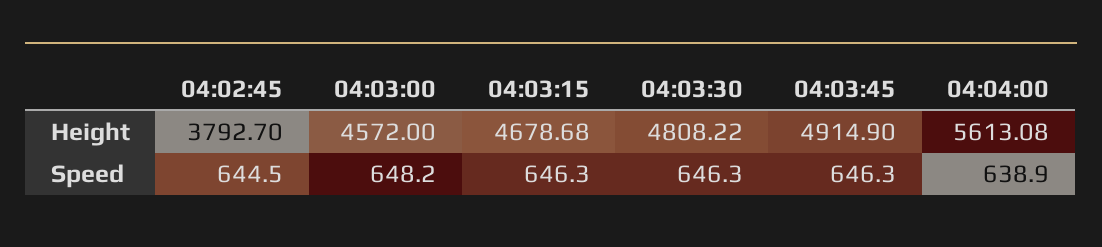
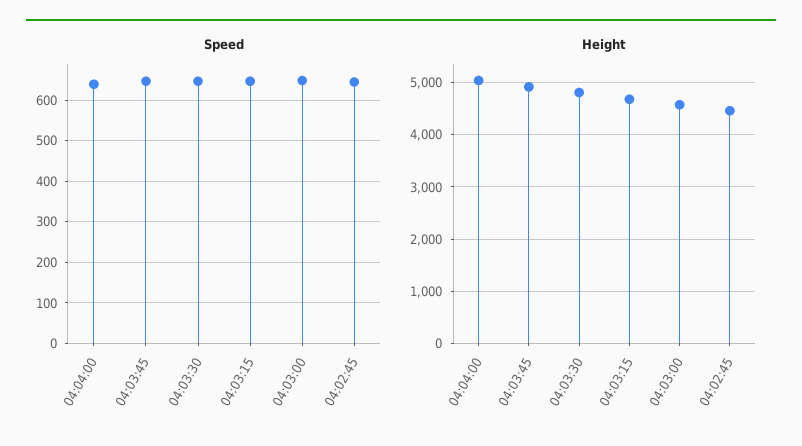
  {
    "Height": {
-     "04:02:45": 3792.7,
+     "04:02:45": 4400,
      "04:03:00": 4572,
      "04:03:15": 4678.68,
      "04:03:30": 4808.22,
      "04:03:45": 4914.9,
-     "04:04:00": 5613.08
+     "04:04:00": 5000
    },
    "Speed": {
      "04:02:45": 644.5,
      "04:03:00": 648.2,
      "04:03:15": 646.3,
      "04:03:30": 646.3,
      "04:03:45": 646.3,
      "04:04:00": 638.9
    }
  }

